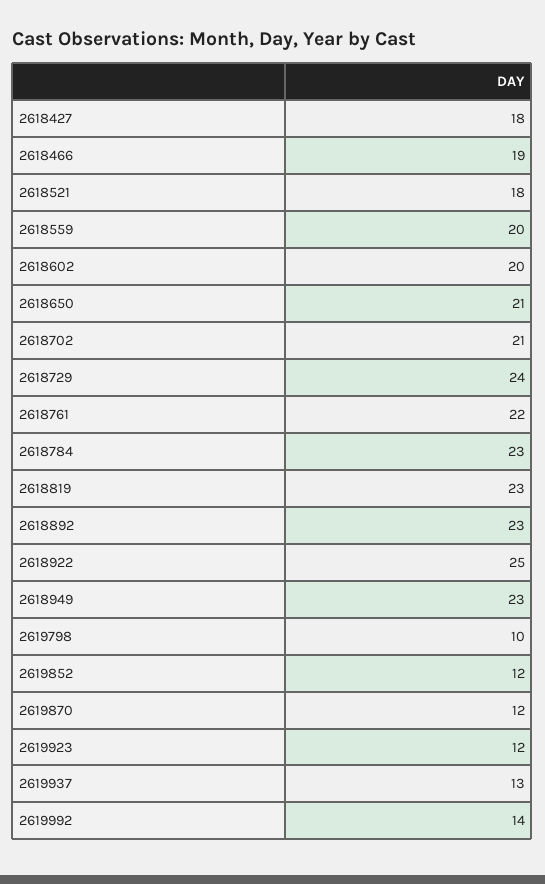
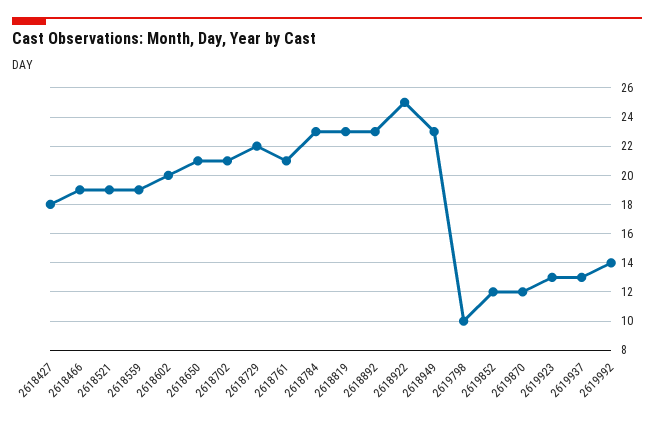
  {
    "2618427": 18,
    "2618466": 19,
-   "2618521": 18,
+   "2618521": 19,
-   "2618559": 20,
+   "2618559": 19,
    "2618602": 20,
    "2618650": 21,
    "2618702": 21,
-   "2618729": 24,
+   "2618729": 22,
-   "2618761": 22,
+   "2618761": 21,
    "2618784": 23,
    "2618819": 23,
    "2618892": 23,
    "2618922": 25,
    "2618949": 23,
    "2619798": 10,
    "2619852": 12,
    "2619870": 12,
-   "2619923": 12,
+   "2619923": 13,
    "2619937": 13,
    "2619992": 14
  }

